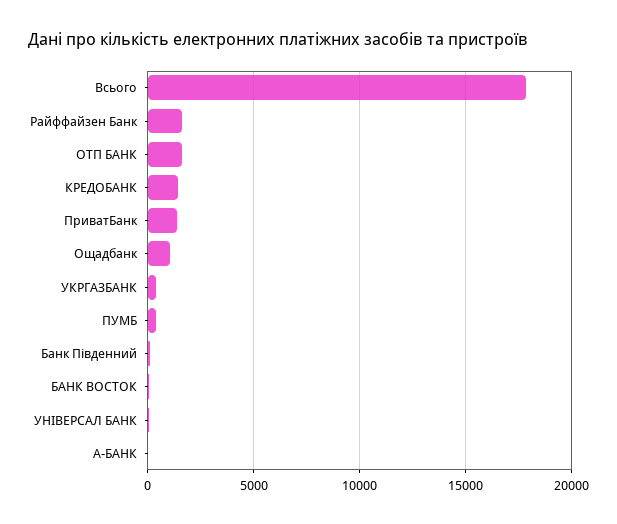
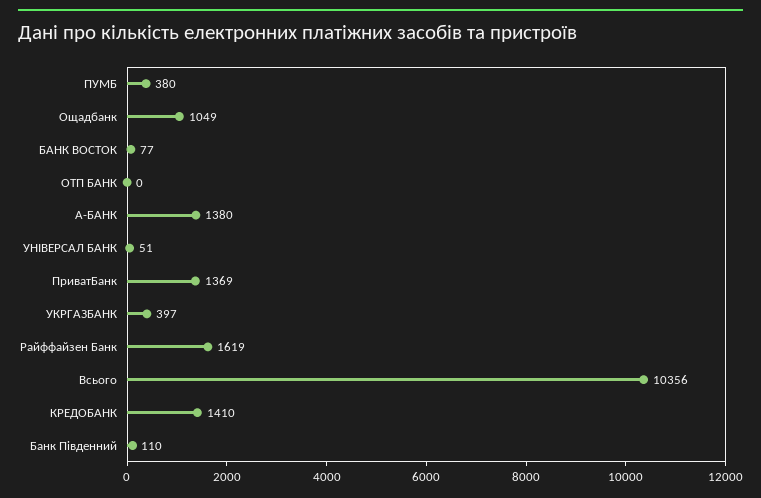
  {
-   "Всього": 18000,
+   "Всього": 10356,
    "Райффайзен Банк": 1619,
-   "ОТП БАНК": 1500,
+   "ОТП БАНК": 0,
    "КРЕДОБАНК": 1410,
    "ПриватБанк": 1369,
    "Ощадбанк": 1049,
    "УКРГАЗБАНК": 397,
    "ПУМБ": 380,
    "Банк Південний": 110,
    "БАНК ВОСТОК": 77,
    "УНІВЕРСАЛ БАНК": 51,
-   "А-БАНК": 0
+   "А-БАНК": 1380
  }

